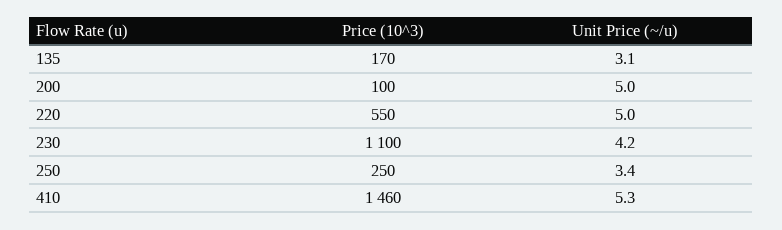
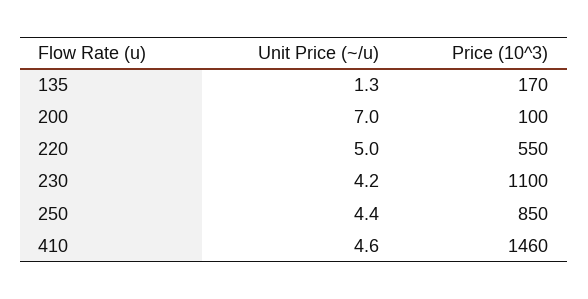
  {
    "Price (10^3)": {
      "135": 170,
      "200": 100,
      "220": 550,
      "230": 1100,
-     "250": 250,
+     "250": 850,
      "410": 1460
    },
    "Unit Price (~/u)": {
-     "135": 3.1,
+     "135": 1.3,
-     "200": 5,
+     "200": 7,
      "220": 5,
      "230": 4.2,
-     "250": 3.4,
+     "250": 4.4,
-     "410": 5.3
+     "410": 4.6
    }
  }

